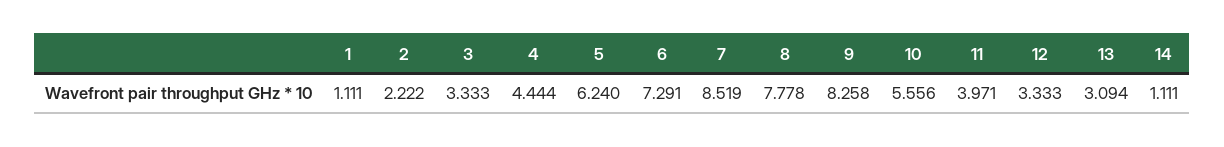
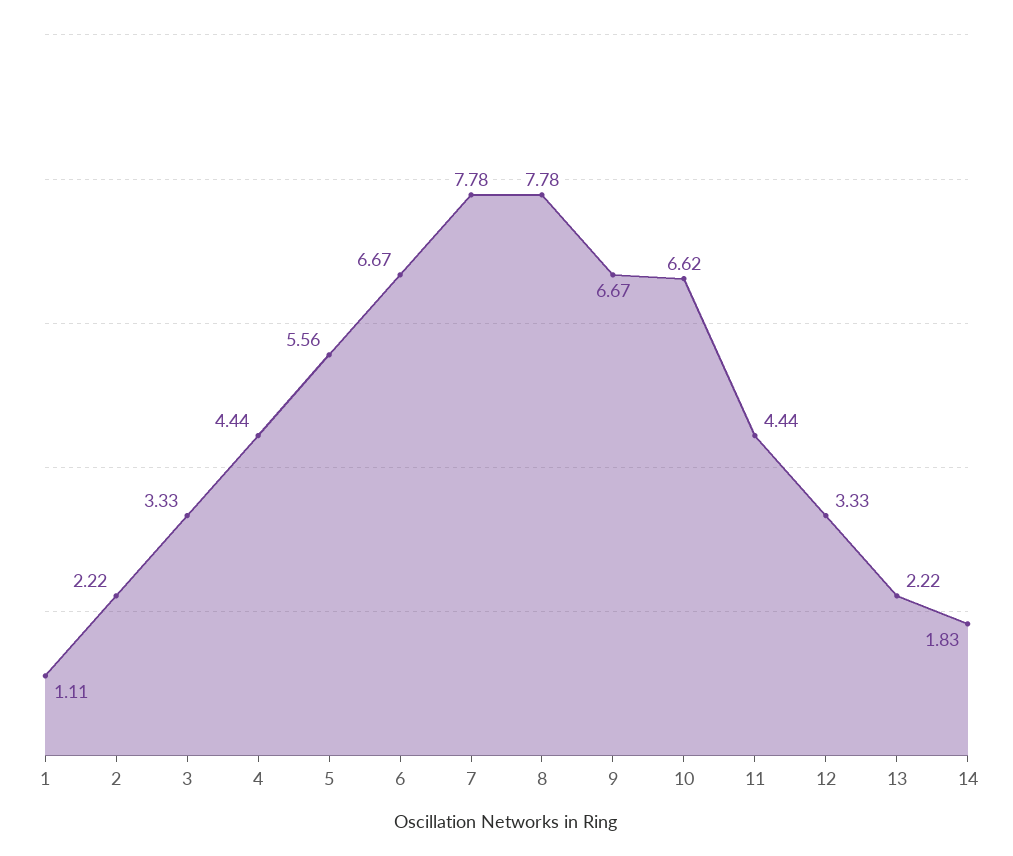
  {
    "1": 1.111,
    "2": 2.222,
    "3": 3.333,
    "4": 4.444,
-   "5": 6.24,
+   "5": 5.56,
-   "6": 7.291,
+   "6": 6.67,
-   "7": 8.519,
+   "7": 7.78,
    "8": 7.778,
-   "9": 8.258,
+   "9": 6.67,
-   "10": 5.556,
+   "10": 6.62,
-   "11": 3.971,
+   "11": 4.44,
    "12": 3.333,
-   "13": 3.094,
+   "13": 2.22,
-   "14": 1.111
+   "14": 1.83
  }

